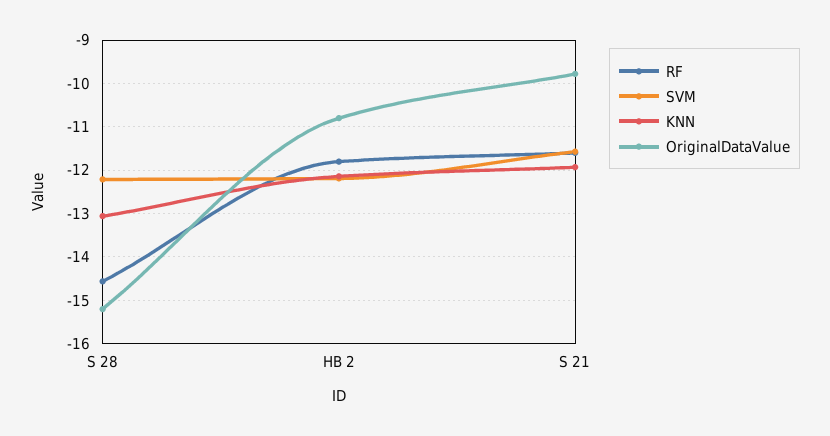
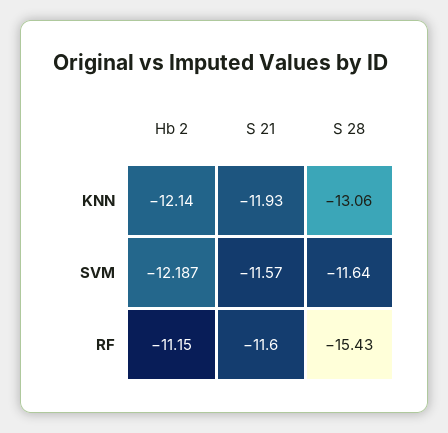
  {
    "RF": {
-     "S 28": -14.6,
+     "S 28": -15.43,
-     "HB 2": -11.8,
+     "HB 2": -11.15,
      "S 21": -11.6
    },
    "SVM": {
-     "S 28": -12.2,
+     "S 28": -11.64,
      "HB 2": -12.187,
      "S 21": -11.57
    },
    "KNN": {
      "S 28": -13.06,
      "HB 2": -12.14,
      "S 21": -11.93
-   },
+   }
-   "OriginalDataValue": {
-     "S 28": -15.2,
-     "HB 2": -10.8,
-     "S 21": -9.8
-   }
  }

